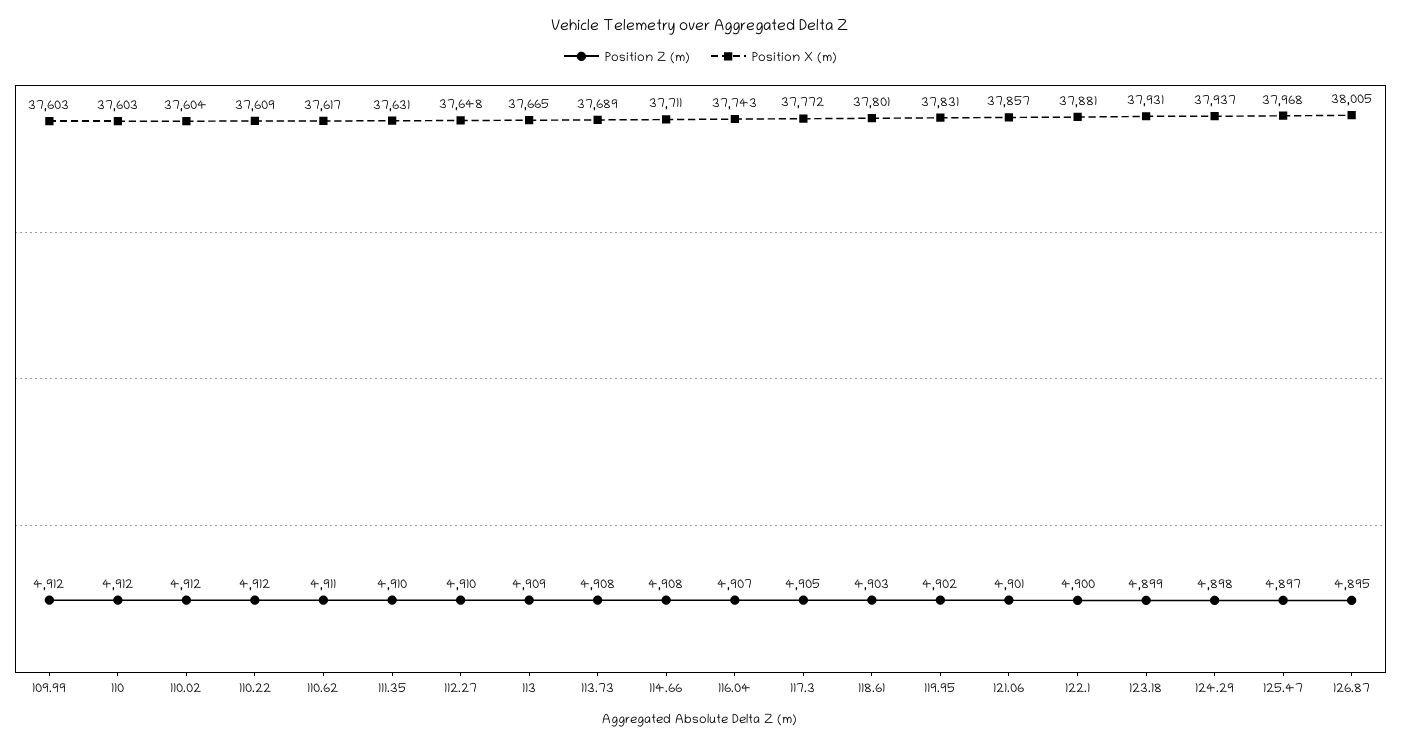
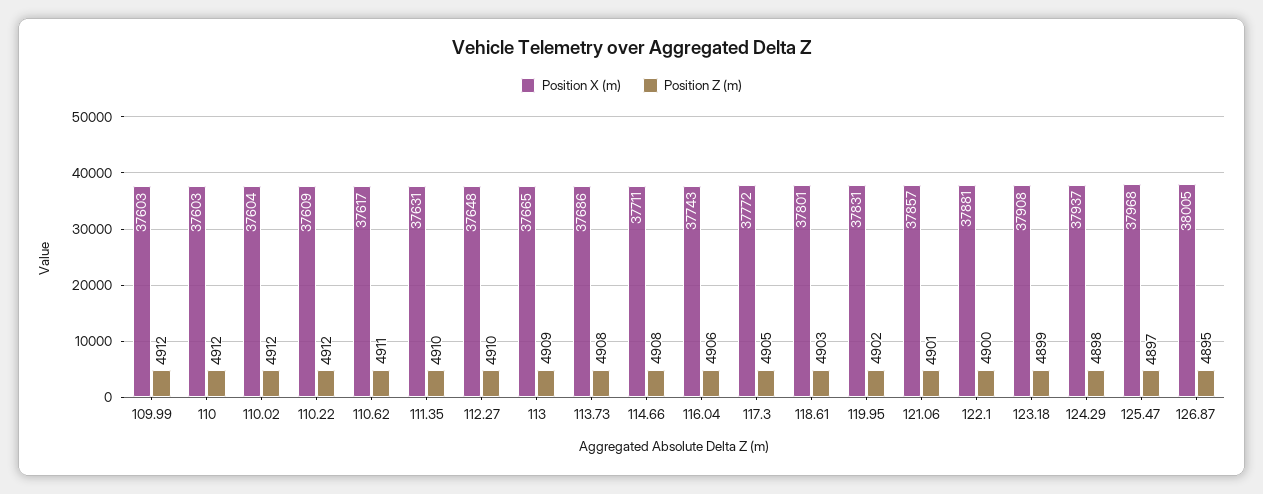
  {
    "Position Z (m)": {
      "109.99": 4912,
      "110": 4912,
      "110.02": 4912,
      "110.22": 4912,
      "110.62": 4911,
      "111.35": 4910,
      "112.27": 4910,
      "113": 4909,
      "113.73": 4908,
      "114.66": 4908,
-     "116.04": 4907,
+     "116.04": 4906,
      "117.3": 4905,
      "118.61": 4903,
      "119.95": 4902,
      "121.06": 4901,
      "122.1": 4900,
      "123.18": 4899,
      "124.29": 4898,
      "125.47": 4897,
      "126.87": 4895
    },
    "Position X (m)": {
      "109.99": 37603,
      "110": 37603,
      "110.02": 37604,
      "110.22": 37609,
      "110.62": 37617,
      "111.35": 37631,
      "112.27": 37648,
      "113": 37665,
-     "113.73": 37689,
+     "113.73": 37686,
      "114.66": 37711,
      "116.04": 37743,
      "117.3": 37772,
      "118.61": 37801,
      "119.95": 37831,
      "121.06": 37857,
      "122.1": 37881,
-     "123.18": 37931,
+     "123.18": 37908,
      "124.29": 37937,
      "125.47": 37968,
      "126.87": 38005
    }
  }

